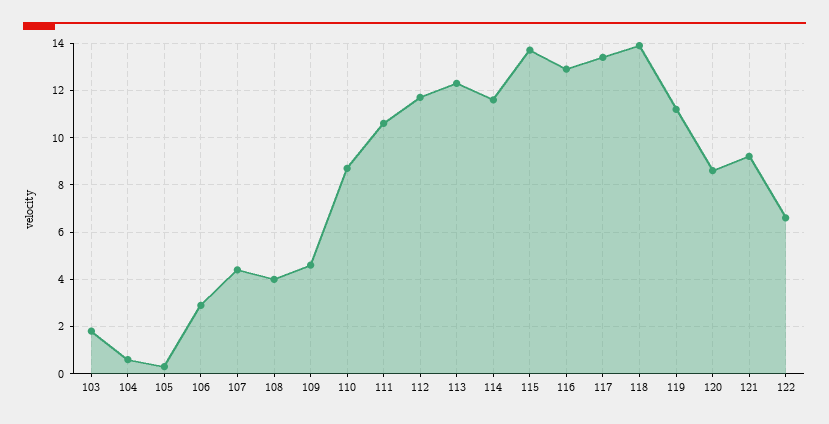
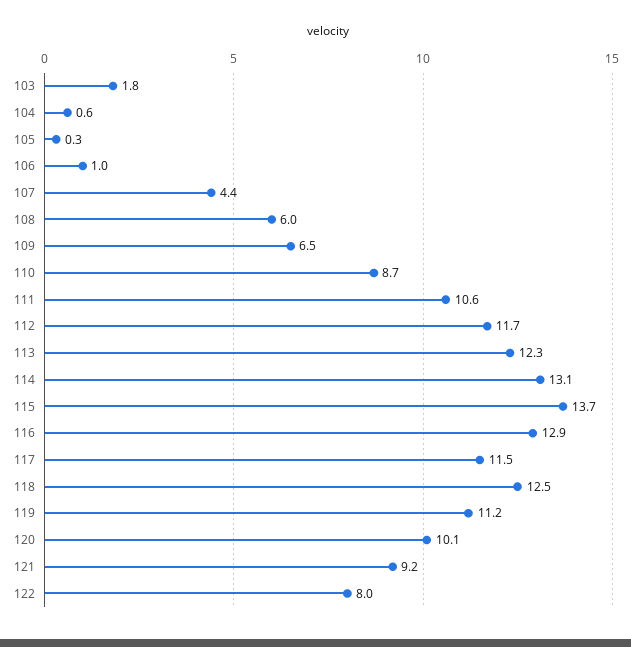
  {
    "103": 1.8,
    "104": 0.6,
    "105": 0.3,
-   "106": 3,
+   "106": 1,
    "107": 4.4,
-   "108": 4,
+   "108": 6,
-   "109": 4.5,
+   "109": 6.5,
    "110": 8.7,
    "111": 10.6,
    "112": 11.7,
    "113": 12.3,
-   "114": 11.5,
+   "114": 13.1,
    "115": 13.7,
    "116": 12.9,
-   "117": 13.5,
+   "117": 11.5,
-   "118": 14,
+   "118": 12.5,
    "119": 11.2,
-   "120": 8.5,
+   "120": 10.1,
    "121": 9.2,
-   "122": 6.5
+   "122": 8
  }

